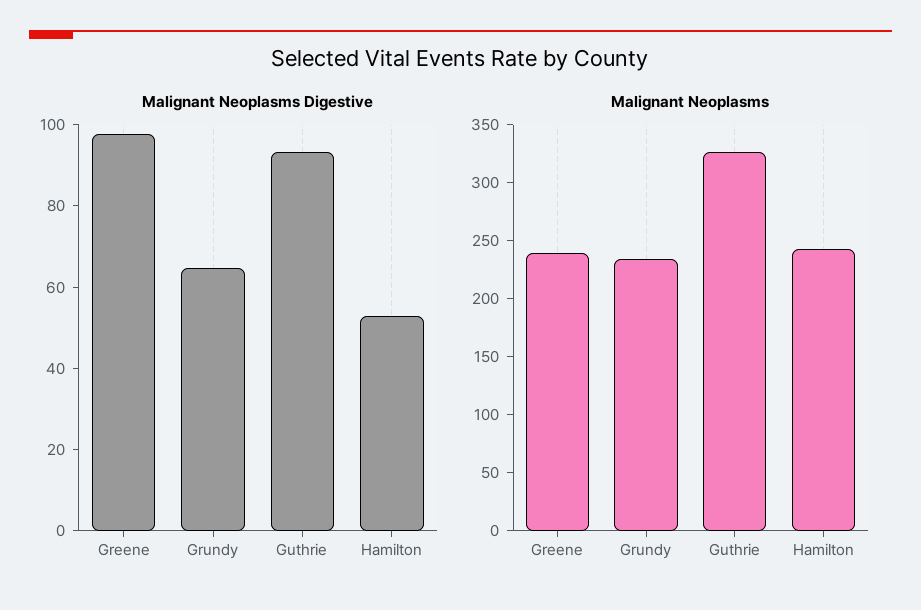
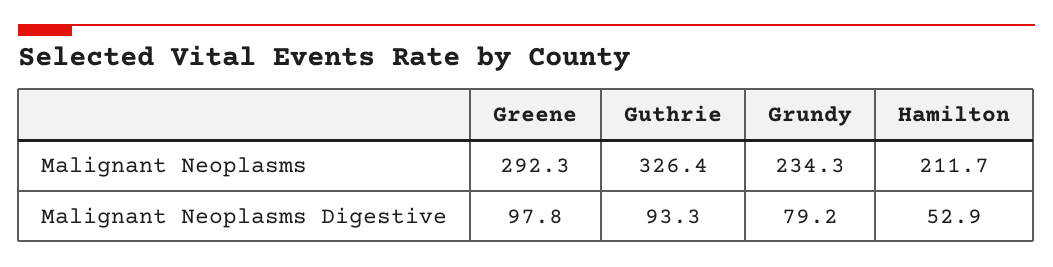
  {
    "Malignant Neoplasms Digestive": {
      "Greene": 97.8,
-     "Grundy": 65,
+     "Grundy": 79.2,
      "Guthrie": 93.3,
      "Hamilton": 52.9
    },
    "Malignant Neoplasms": {
-     "Greene": 240,
+     "Greene": 292.3,
      "Grundy": 234.3,
      "Guthrie": 326.4,
-     "Hamilton": 240
+     "Hamilton": 211.7
    }
  }

